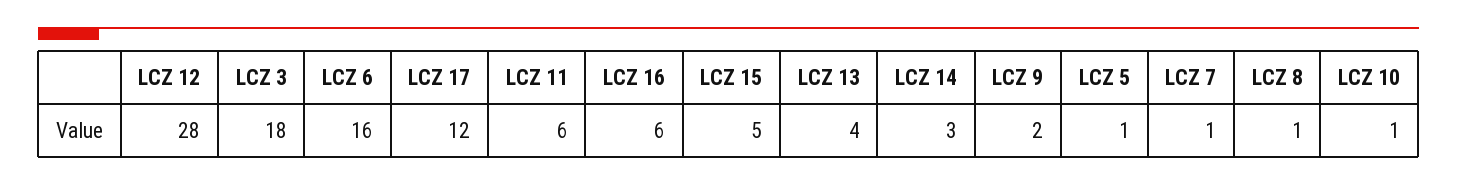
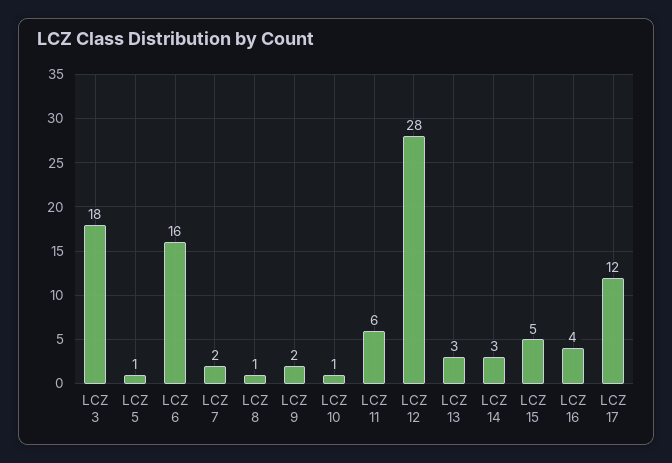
  {
    "LCZ 12": 28,
    "LCZ 3": 18,
    "LCZ 6": 16,
    "LCZ 17": 12,
    "LCZ 11": 6,
-   "LCZ 16": 6,
+   "LCZ 16": 4,
    "LCZ 15": 5,
-   "LCZ 13": 4,
+   "LCZ 13": 3,
    "LCZ 14": 3,
    "LCZ 9": 2,
    "LCZ 5": 1,
-   "LCZ 7": 1,
+   "LCZ 7": 2,
    "LCZ 8": 1,
    "LCZ 10": 1
  }

